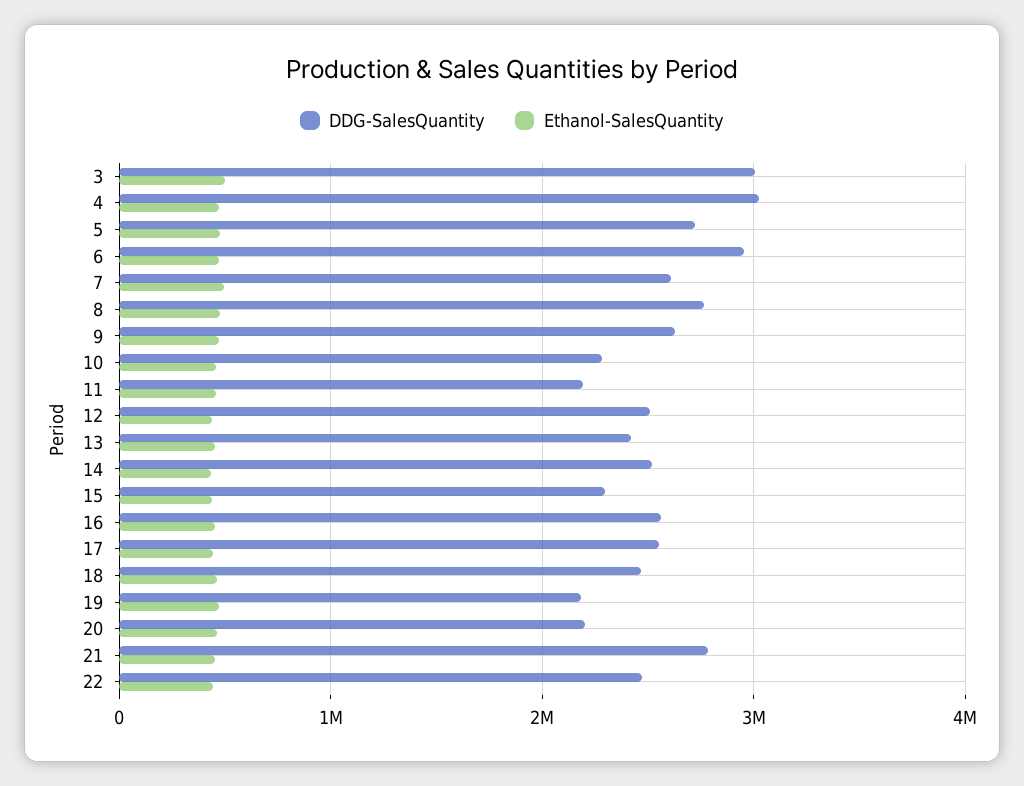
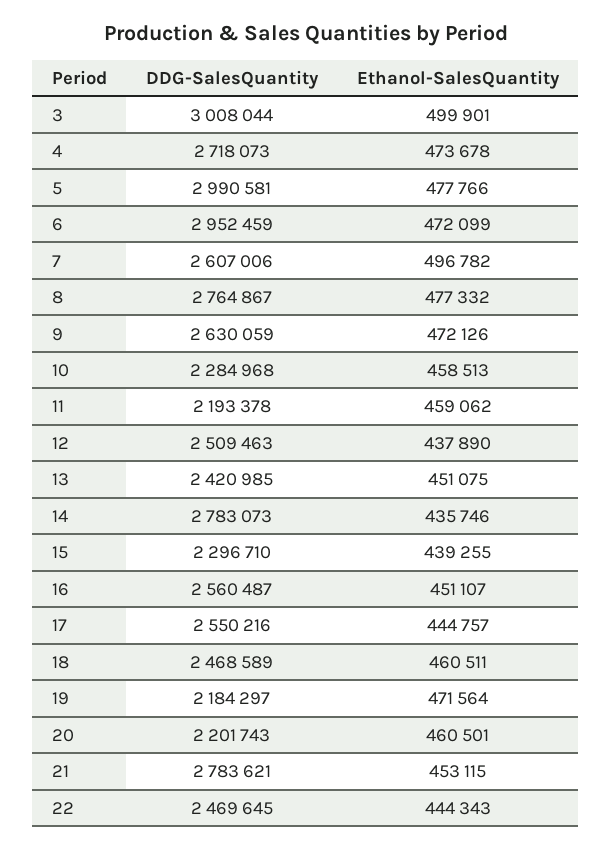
  {
    "DDG-SalesQuantity": {
      "3": 3008044,
-     "4": 3000000,
+     "4": 2718073,
-     "5": 2700000,
+     "5": 2990581,
      "6": 2952459,
      "7": 2607006,
      "8": 2764867,
      "9": 2630059,
      "10": 2284968,
      "11": 2193378,
      "12": 2509463,
      "13": 2420985,
-     "14": 2500000,
+     "14": 2783073,
      "15": 2296710,
      "16": 2560487,
      "17": 2550216,
      "18": 2468589,
      "19": 2184297,
      "20": 2201743,
      "21": 2783621,
      "22": 2469645
    },
    "Ethanol-SalesQuantity": {
      "3": 499901,
      "4": 473678,
      "5": 477766,
      "6": 472099,
      "7": 496782,
      "8": 477332,
      "9": 472126,
      "10": 458513,
      "11": 459062,
      "12": 437890,
      "13": 451075,
      "14": 435746,
      "15": 439255,
      "16": 451107,
      "17": 444757,
      "18": 460511,
      "19": 471564,
      "20": 460501,
      "21": 453115,
      "22": 444343
    }
  }

